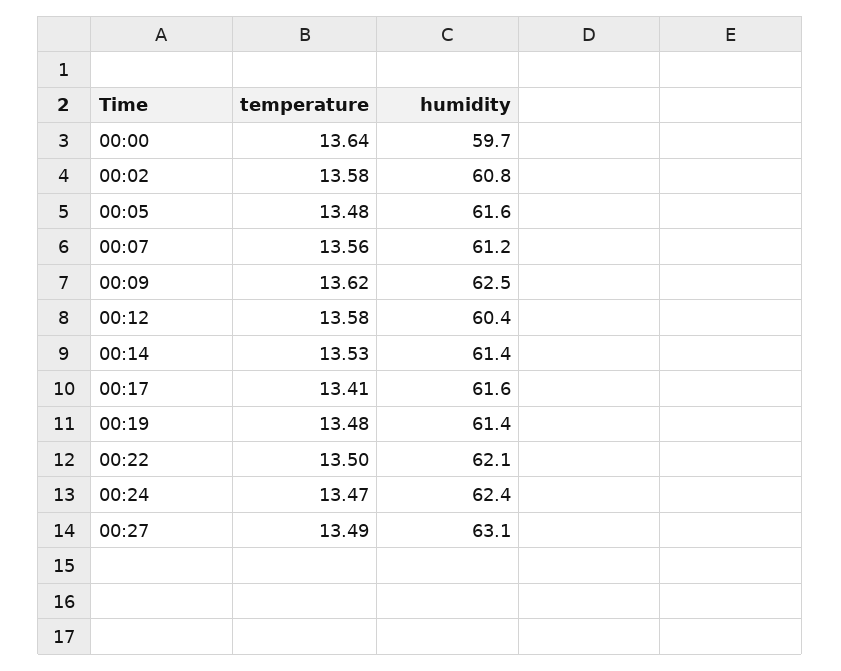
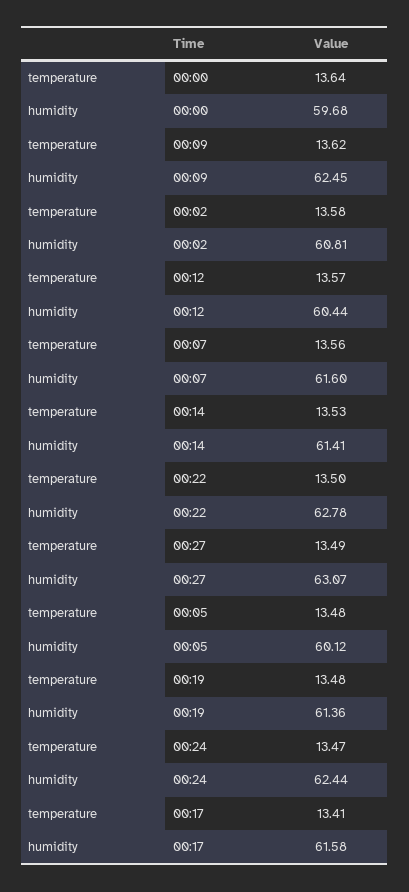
  {
    "temperature": {
      "00:00": 13.64,
      "00:02": 13.58,
      "00:05": 13.48,
      "00:07": 13.56,
      "00:09": 13.62,
-     "00:12": 13.58,
+     "00:12": 13.57,
      "00:14": 13.53,
      "00:17": 13.41,
      "00:19": 13.48,
      "00:22": 13.5,
      "00:24": 13.47,
      "00:27": 13.49
    },
    "humidity": {
      "00:00": 59.68,
      "00:02": 60.81,
-     "00:05": 61.6,
+     "00:05": 60.12,
-     "00:07": 61.2,
+     "00:07": 61.6,
      "00:09": 62.45,
      "00:12": 60.44,
      "00:14": 61.41,
      "00:17": 61.58,
      "00:19": 61.36,
-     "00:22": 62.1,
+     "00:22": 62.78,
      "00:24": 62.44,
      "00:27": 63.07
    }
  }

